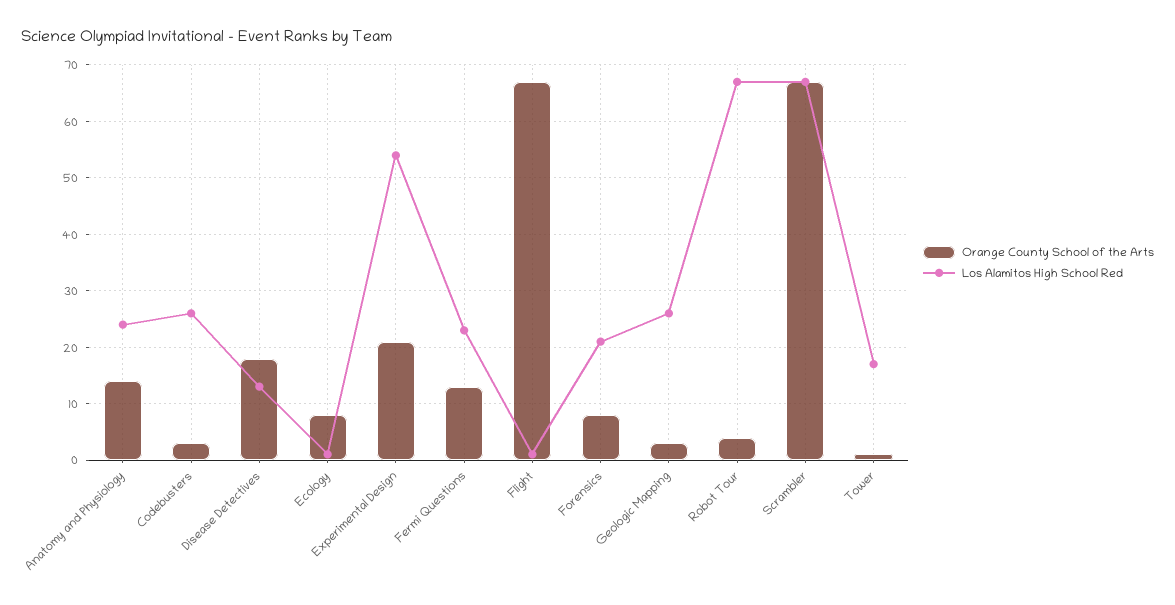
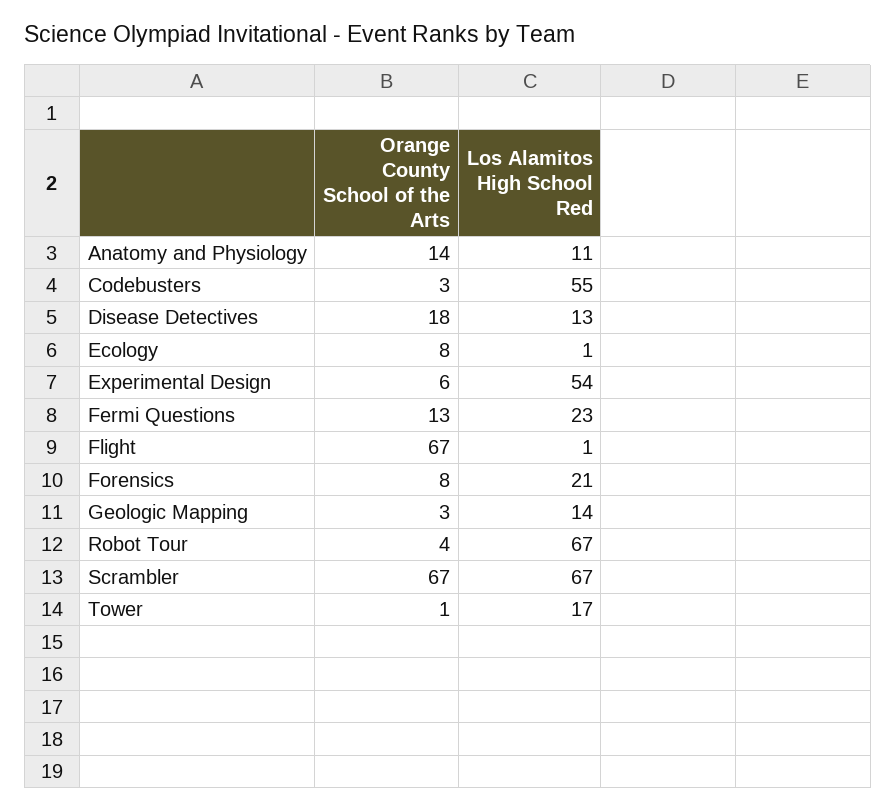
  {
    "Orange County School of the Arts": {
      "Anatomy and Physiology": 14,
      "Codebusters": 3,
      "Disease Detectives": 18,
      "Ecology": 8,
-     "Experimental Design": 20,
+     "Experimental Design": 6,
      "Fermi Questions": 13,
      "Flight": 67,
      "Forensics": 8,
      "Geologic Mapping": 3,
      "Robot Tour": 4,
      "Scrambler": 67,
      "Tower": 1
    },
    "Los Alamitos High School Red": {
-     "Anatomy and Physiology": 25,
+     "Anatomy and Physiology": 11,
-     "Codebusters": 25,
+     "Codebusters": 55,
      "Disease Detectives": 13,
      "Ecology": 1,
      "Experimental Design": 54,
      "Fermi Questions": 23,
      "Flight": 1,
      "Forensics": 21,
-     "Geologic Mapping": 25,
+     "Geologic Mapping": 14,
      "Robot Tour": 67,
      "Scrambler": 67,
      "Tower": 17
    }
  }

